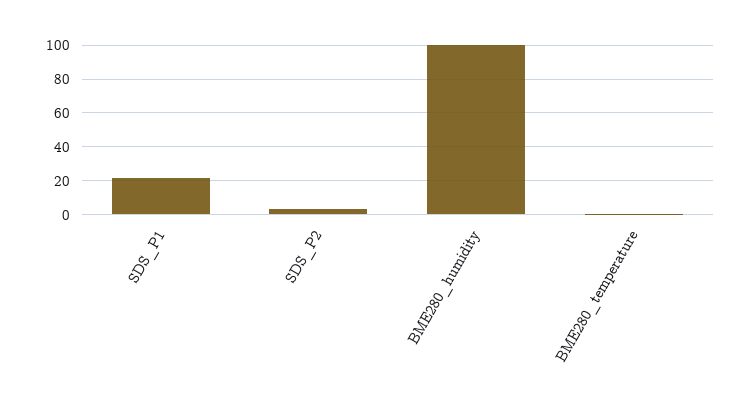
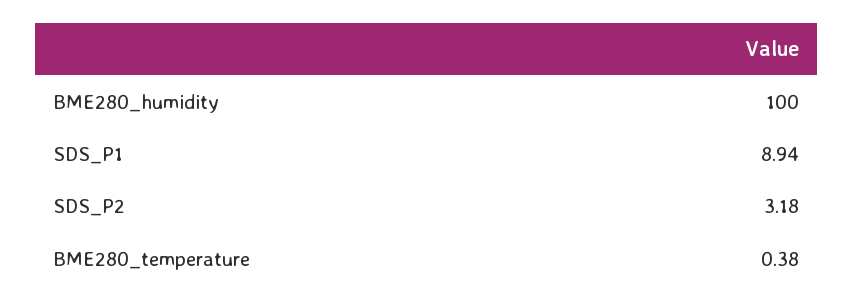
  {
-   "SDS_P1": 20,
+   "SDS_P1": 8.94,
    "SDS_P2": 3.18,
    "BME280_humidity": 100,
    "BME280_temperature": 0.38
  }

